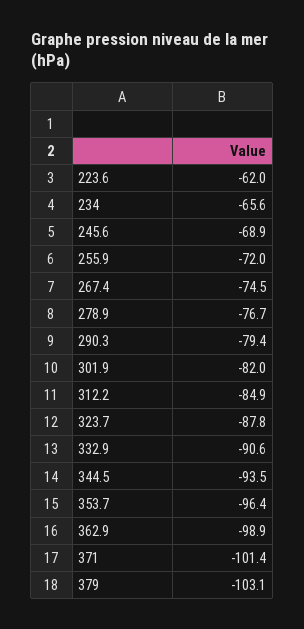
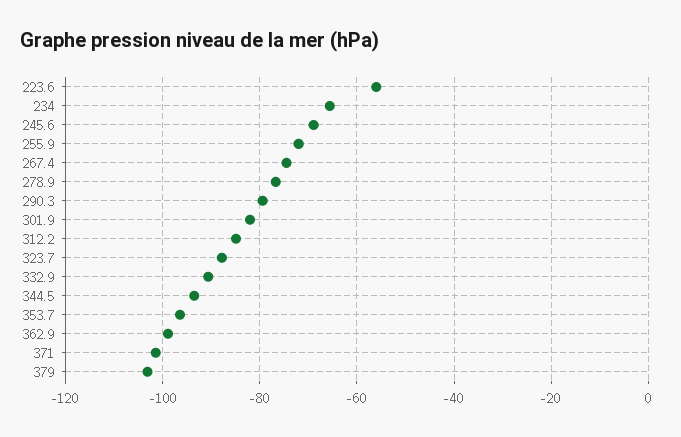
  {
-   "223.6": -62,
+   "223.6": -56,
    "234": -65.6,
    "245.6": -68.9,
    "255.9": -72,
    "267.4": -74.5,
    "278.9": -76.7,
    "290.3": -79.4,
    "301.9": -82,
    "312.2": -84.9,
    "323.7": -87.8,
    "332.9": -90.6,
    "344.5": -93.5,
    "353.7": -96.4,
    "362.9": -98.9,
    "371": -101.4,
    "379": -103.1
  }

